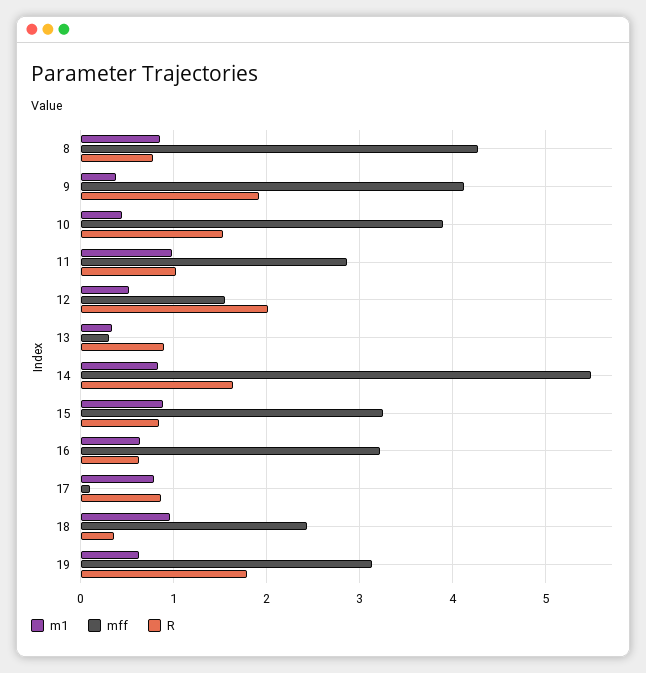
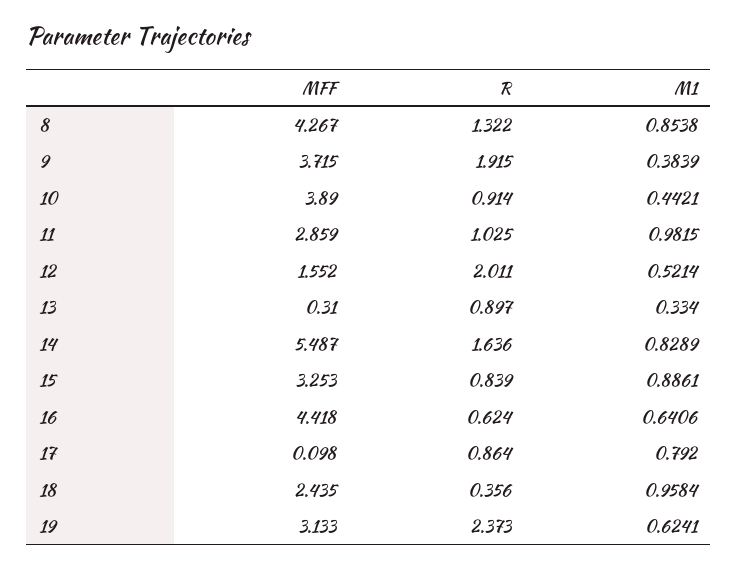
  {
    "m1": {
      "8": 0.8538,
      "9": 0.3839,
      "10": 0.4421,
      "11": 0.9815,
      "12": 0.5214,
      "13": 0.334,
      "14": 0.8289,
      "15": 0.8861,
      "16": 0.6406,
      "17": 0.792,
      "18": 0.9584,
      "19": 0.6241
    },
    "mff": {
      "8": 4.267,
-     "9": 4.1,
+     "9": 3.715,
      "10": 3.89,
      "11": 2.859,
      "12": 1.552,
      "13": 0.31,
      "14": 5.487,
      "15": 3.253,
-     "16": 3.2,
+     "16": 4.418,
      "17": 0.098,
      "18": 2.435,
      "19": 3.133
    },
    "R": {
-     "8": 0.8,
+     "8": 1.322,
      "9": 1.915,
-     "10": 1.5,
+     "10": 0.914,
      "11": 1.025,
      "12": 2.011,
      "13": 0.897,
      "14": 1.636,
      "15": 0.839,
      "16": 0.624,
      "17": 0.864,
      "18": 0.356,
-     "19": 1.8
+     "19": 2.373
    }
  }

